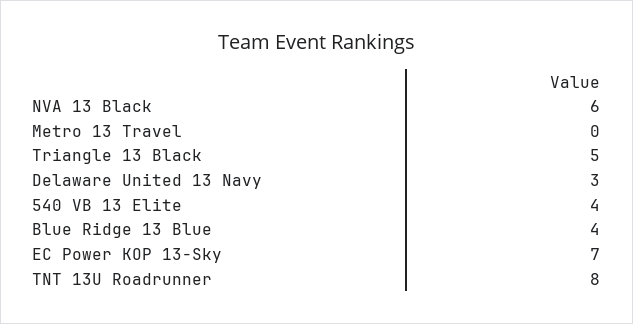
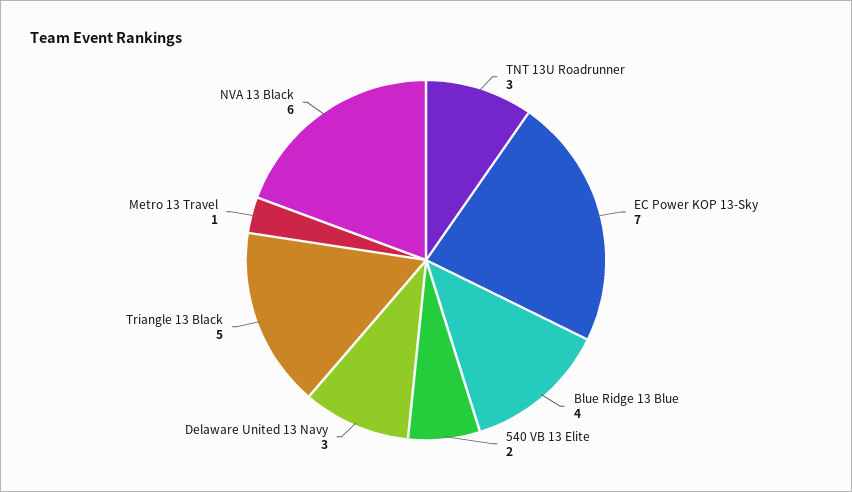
  {
    "NVA 13 Black": 6,
-   "Metro 13 Travel": 0,
+   "Metro 13 Travel": 1,
    "Triangle 13 Black": 5,
    "Delaware United 13 Navy": 3,
-   "540 VB 13 Elite": 4,
+   "540 VB 13 Elite": 2,
    "Blue Ridge 13 Blue": 4,
    "EC Power KOP 13-Sky": 7,
-   "TNT 13U Roadrunner": 8
+   "TNT 13U Roadrunner": 3
  }

